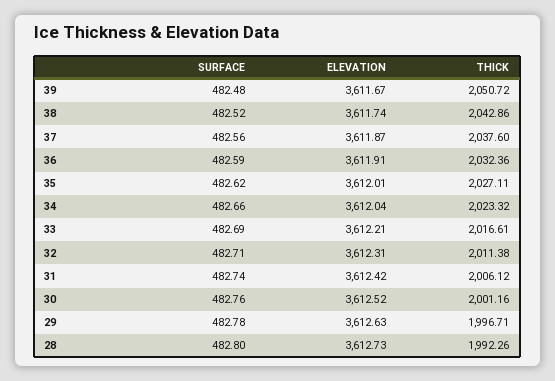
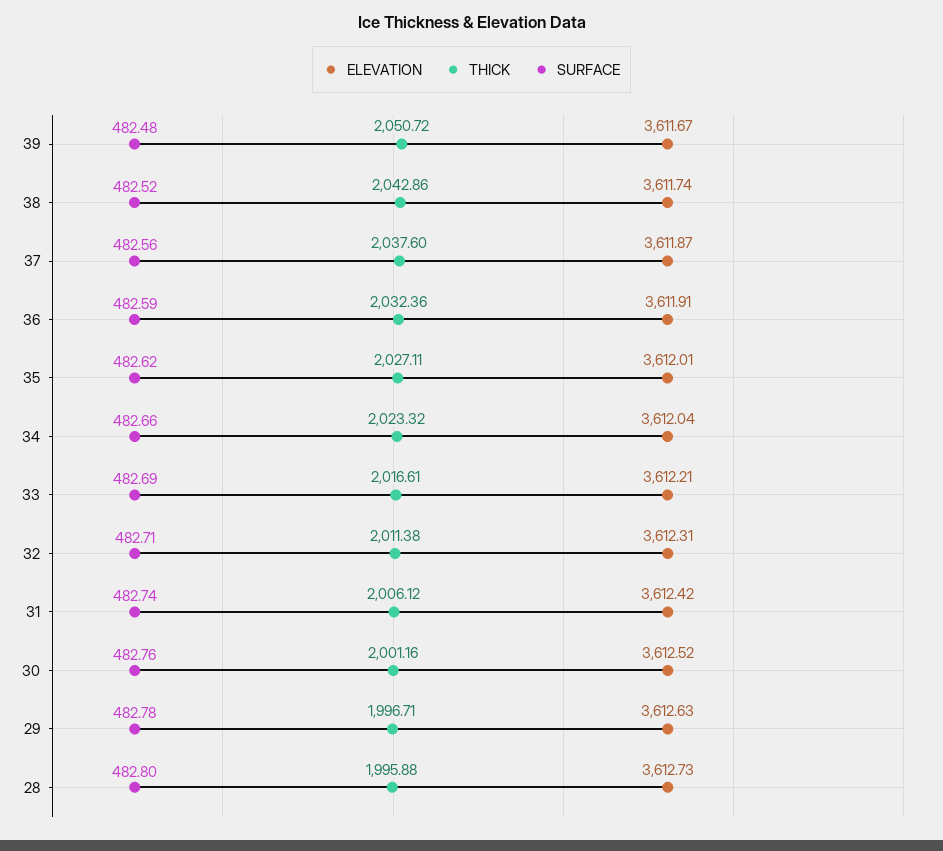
  {
    "SURFACE": {
      "39": 482.48,
      "38": 482.52,
      "37": 482.56,
      "36": 482.59,
      "35": 482.62,
      "34": 482.66,
      "33": 482.69,
      "32": 482.71,
      "31": 482.74,
      "30": 482.76,
      "29": 482.78,
      "28": 482.8
    },
    "ELEVATION": {
      "39": 3611.67,
      "38": 3611.74,
      "37": 3611.87,
      "36": 3611.91,
      "35": 3612.01,
      "34": 3612.04,
      "33": 3612.21,
      "32": 3612.31,
      "31": 3612.42,
      "30": 3612.52,
      "29": 3612.63,
      "28": 3612.73
    },
    "THICK": {
      "39": 2050.72,
      "38": 2042.86,
      "37": 2037.6,
      "36": 2032.36,
      "35": 2027.11,
      "34": 2023.32,
      "33": 2016.61,
      "32": 2011.38,
      "31": 2006.12,
      "30": 2001.16,
      "29": 1996.71,
-     "28": 1992.26
+     "28": 1995.88
    }
  }

